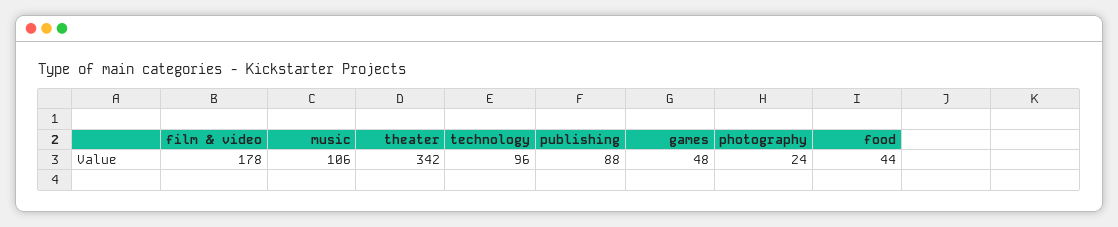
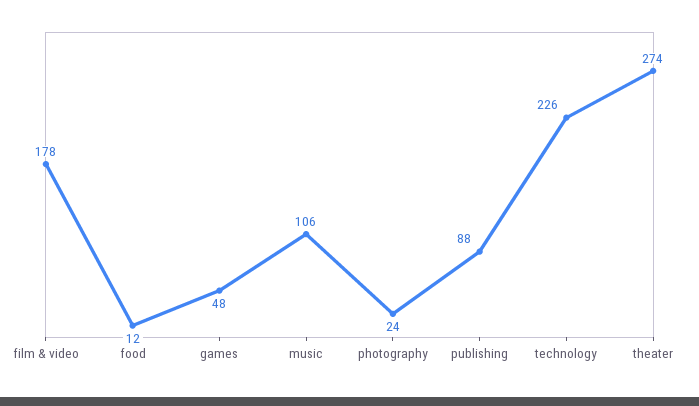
  {
    "film & video": 178,
    "music": 106,
-   "theater": 342,
+   "theater": 274,
-   "technology": 96,
+   "technology": 226,
    "publishing": 88,
    "games": 48,
    "photography": 24,
-   "food": 44
+   "food": 12
  }

